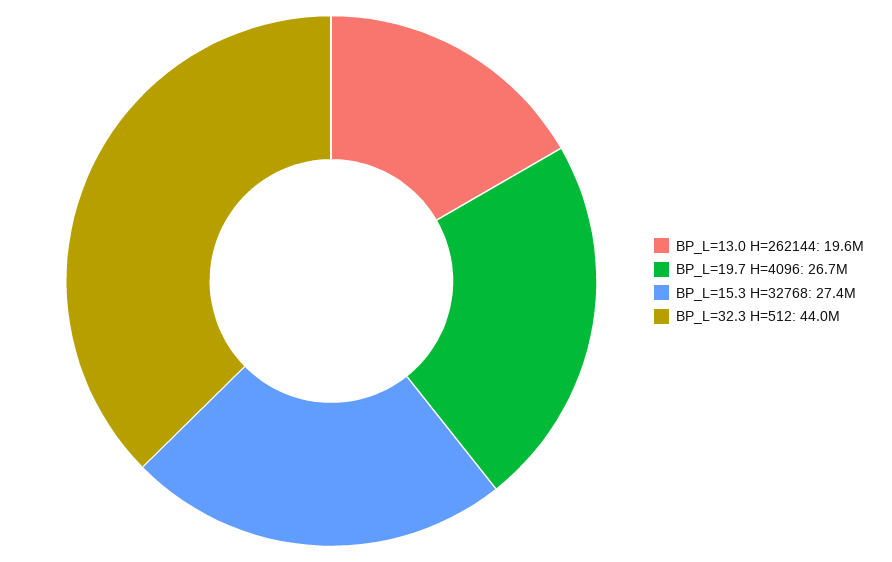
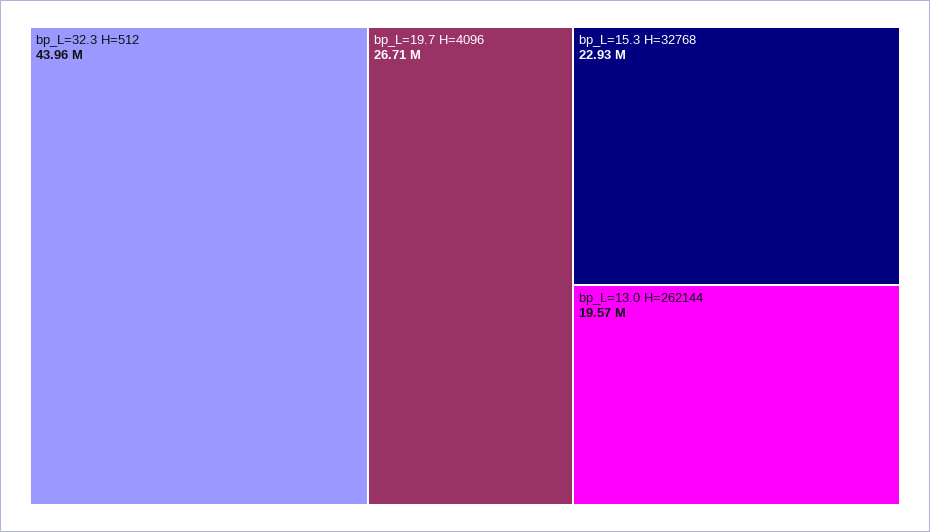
  {
    "BP_L=13.0 H=262144": 19570000,
    "BP_L=19.7 H=4096": 26710000,
-   "BP_L=15.3 H=32768": 27400000,
+   "BP_L=15.3 H=32768": 22930000,
    "BP_L=32.3 H=512": 43960000
  }

